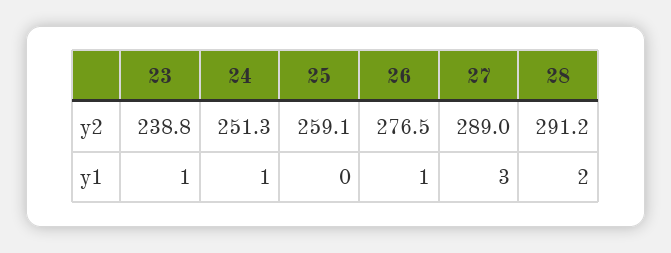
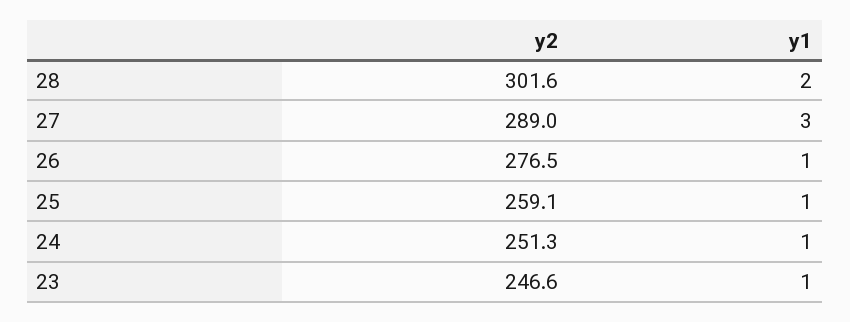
  {
    "23": {
-     "y2": 238.8,
+     "y2": 246.6,
      "y1": 1
    },
    "24": {
      "y2": 251.3,
      "y1": 1
    },
    "25": {
      "y2": 259.1,
-     "y1": 0
+     "y1": 1
    },
    "26": {
      "y2": 276.5,
      "y1": 1
    },
    "27": {
      "y2": 289,
      "y1": 3
    },
    "28": {
-     "y2": 291.2,
+     "y2": 301.6,
      "y1": 2
    }
  }

